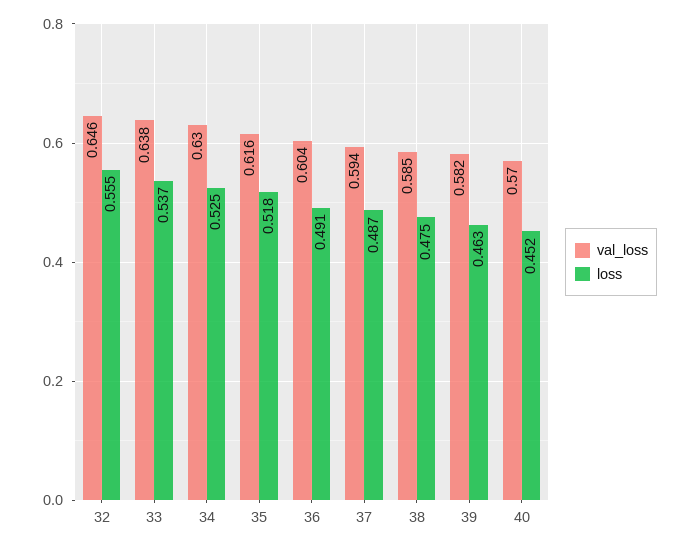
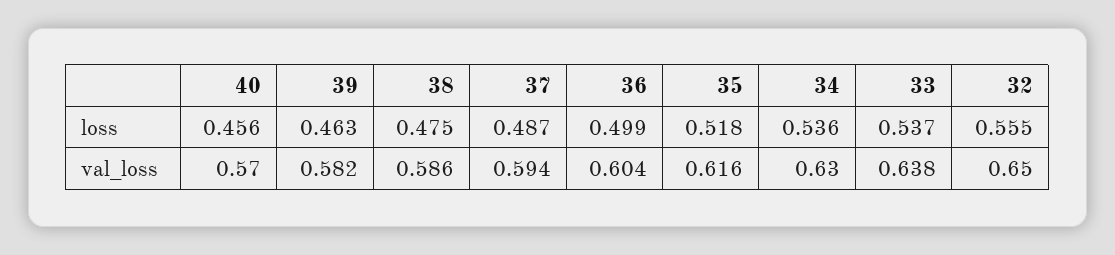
  {
    "val_loss": {
-     "32": 0.646,
+     "32": 0.65,
      "33": 0.638,
      "34": 0.63,
      "35": 0.616,
      "36": 0.604,
      "37": 0.594,
-     "38": 0.585,
+     "38": 0.586,
      "39": 0.582,
      "40": 0.57
    },
    "loss": {
      "32": 0.555,
      "33": 0.537,
-     "34": 0.525,
+     "34": 0.536,
      "35": 0.518,
-     "36": 0.491,
+     "36": 0.499,
      "37": 0.487,
      "38": 0.475,
      "39": 0.463,
-     "40": 0.452
+     "40": 0.456
    }
  }

